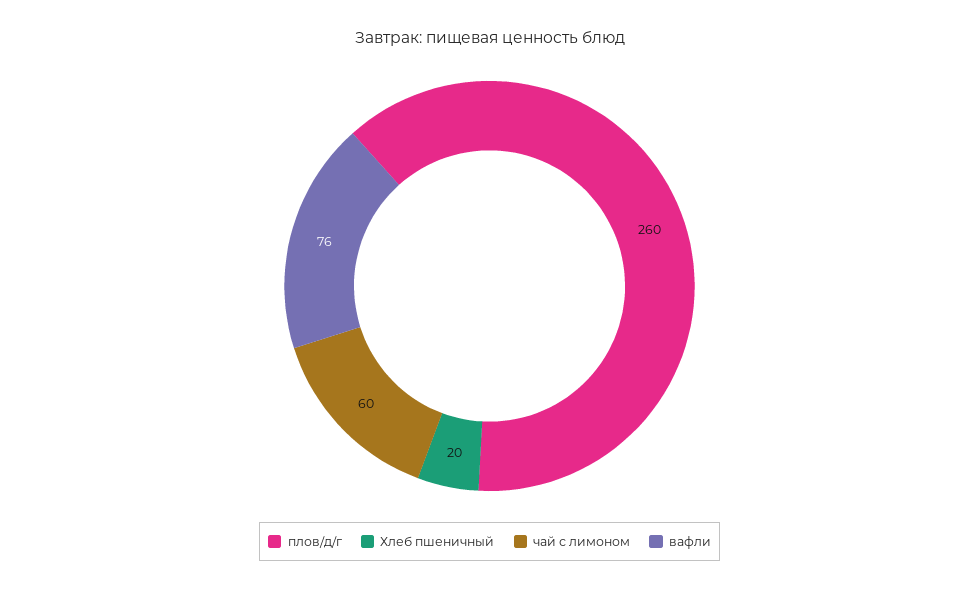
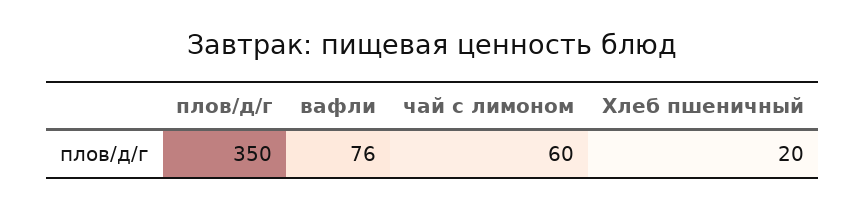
  {
-   "плов/д/г": 260,
+   "плов/д/г": 350,
    "Хлеб пшеничный": 20,
    "чай с лимоном": 60,
    "вафли": 76
  }

